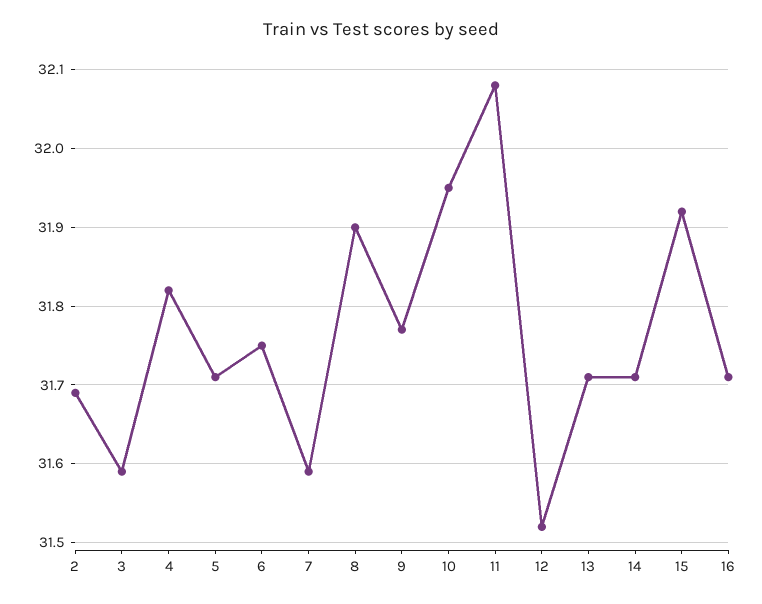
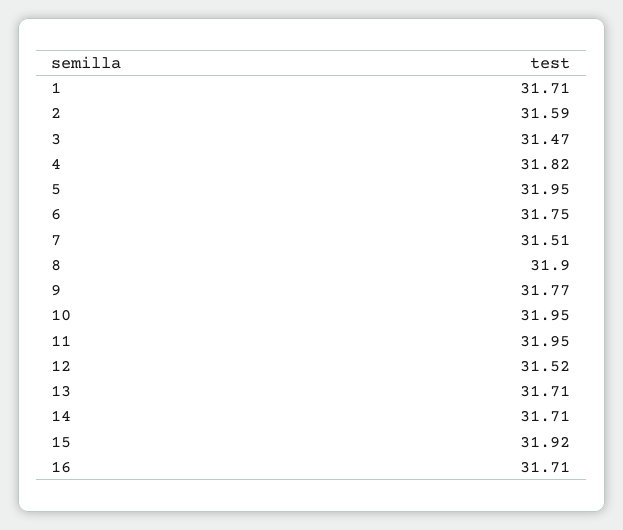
  {
-   "2": 31.69,
+   "2": 31.59,
-   "3": 31.59,
+   "3": 31.47,
    "4": 31.82,
-   "5": 31.71,
+   "5": 31.95,
    "6": 31.75,
-   "7": 31.59,
+   "7": 31.51,
    "8": 31.9,
    "9": 31.77,
    "10": 31.95,
-   "11": 32.08,
+   "11": 31.95,
    "12": 31.52,
    "13": 31.71,
    "14": 31.71,
    "15": 31.92,
-   "16": 31.71
+   "16": 31.71,
+   "1": 31.71
  }

